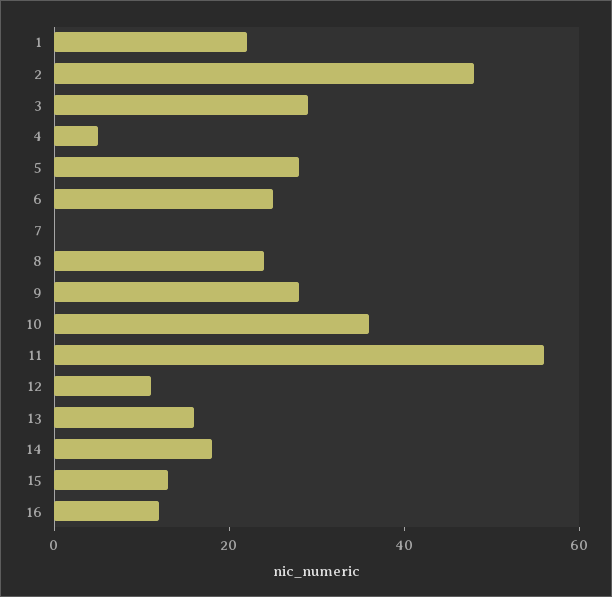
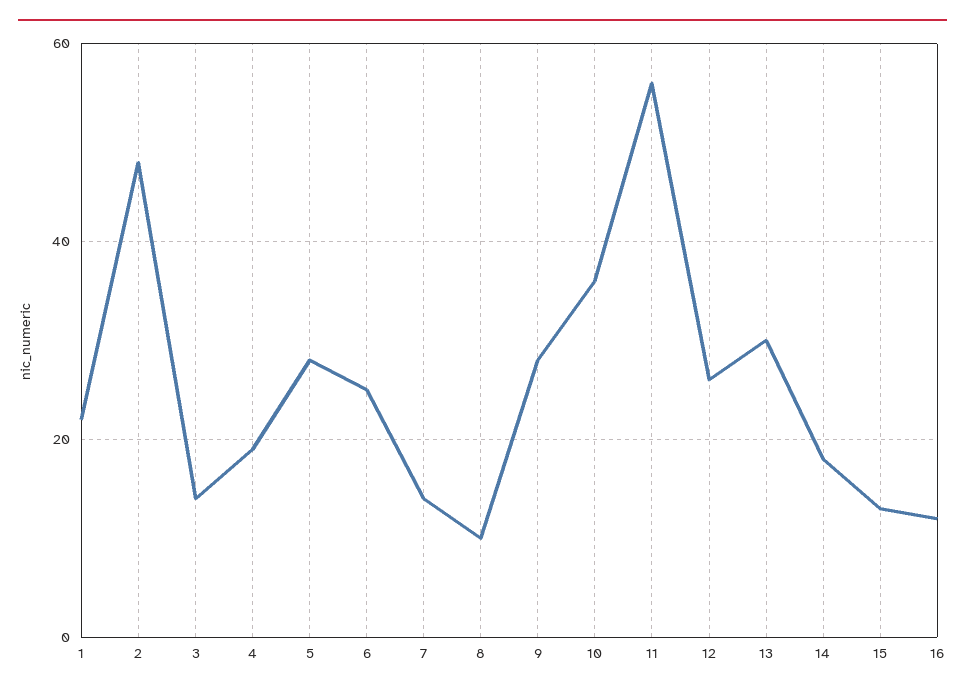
  {
    "1": 20,
    "2": 50,
-   "3": 30,
+   "3": 15,
-   "4": 5,
+   "4": 20,
    "5": 30,
    "6": 25,
-   "7": 0,
+   "7": 15,
-   "8": 25,
+   "8": 10,
    "9": 30,
    "10": 35,
    "11": 55,
-   "12": 10,
+   "12": 25,
-   "13": 15,
+   "13": 30,
    "14": 20,
    "15": 15,
    "16": 10
  }

